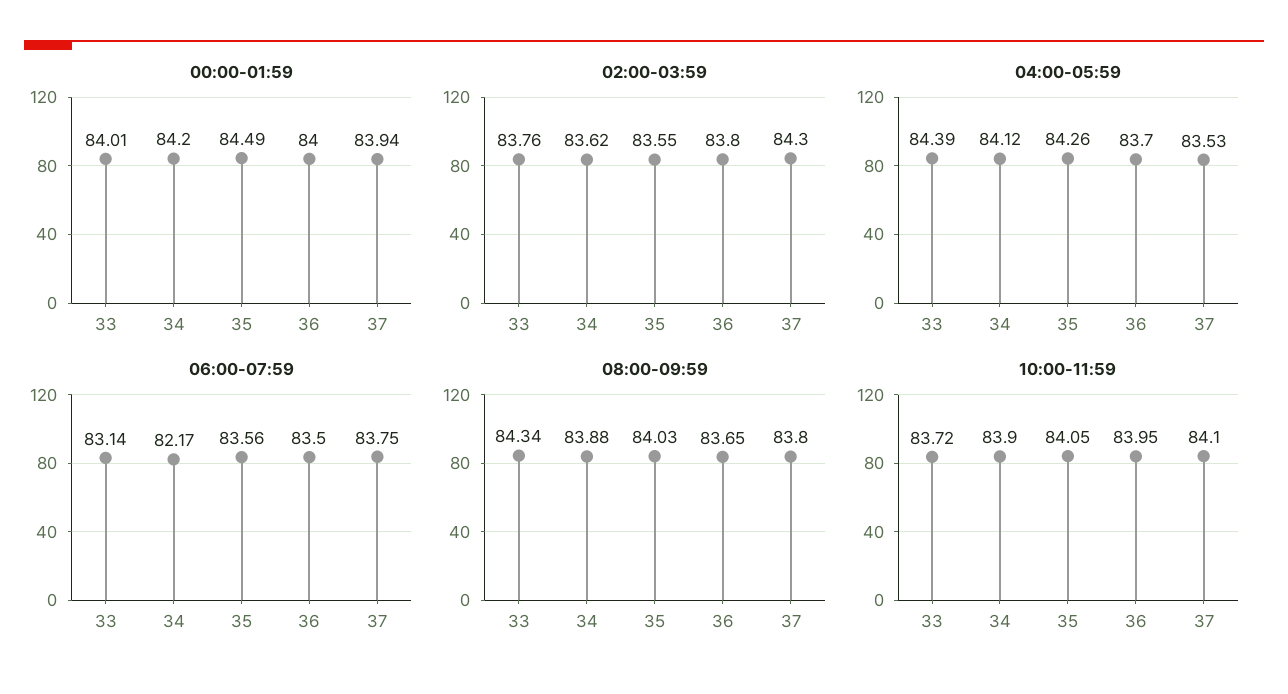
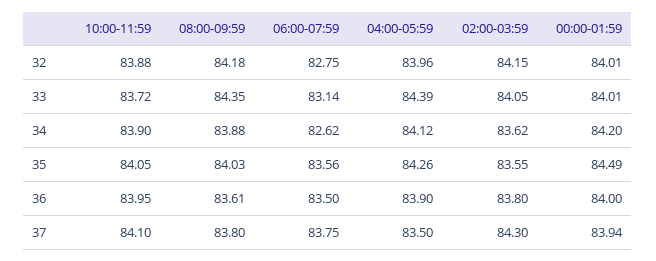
  {
    "00:00-01:59": {
      "33": 84.01,
      "34": 84.2,
      "35": 84.49,
      "36": 84,
-     "37": 83.94
+     "37": 83.94,
+     "32": 84.01
    },
    "02:00-03:59": {
-     "33": 83.76,
+     "33": 84.05,
      "34": 83.62,
      "35": 83.55,
      "36": 83.8,
-     "37": 84.3
+     "37": 84.3,
+     "32": 84.15
    },
    "04:00-05:59": {
      "33": 84.39,
      "34": 84.12,
      "35": 84.26,
-     "36": 83.7,
+     "36": 83.9,
-     "37": 83.53
+     "37": 83.5,
+     "32": 83.96
    },
    "06:00-07:59": {
      "33": 83.14,
-     "34": 82.17,
+     "34": 82.62,
      "35": 83.56,
      "36": 83.5,
-     "37": 83.75
+     "37": 83.75,
+     "32": 82.75
    },
    "08:00-09:59": {
-     "33": 84.34,
+     "33": 84.35,
      "34": 83.88,
      "35": 84.03,
-     "36": 83.65,
+     "36": 83.61,
-     "37": 83.8
+     "37": 83.8,
+     "32": 84.18
    },
    "10:00-11:59": {
      "33": 83.72,
      "34": 83.9,
      "35": 84.05,
      "36": 83.95,
-     "37": 84.1
+     "37": 84.1,
+     "32": 83.88
    }
  }

